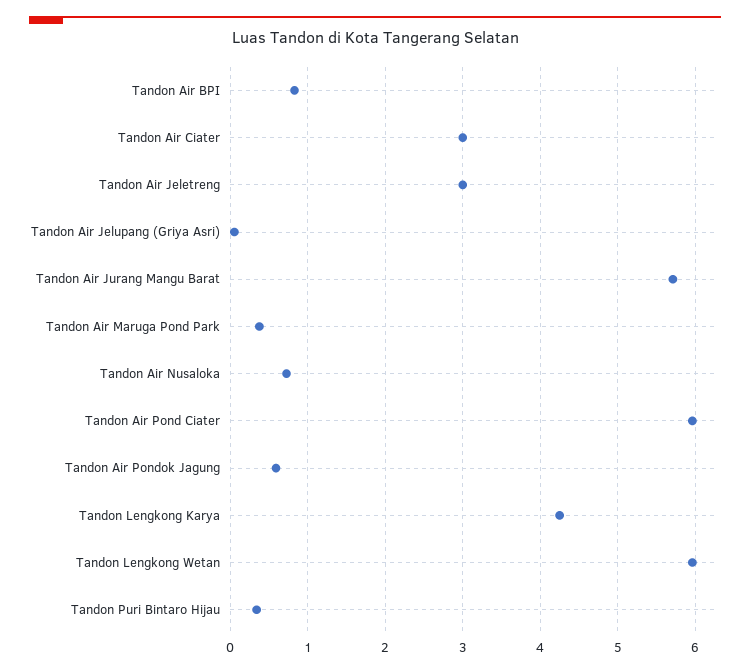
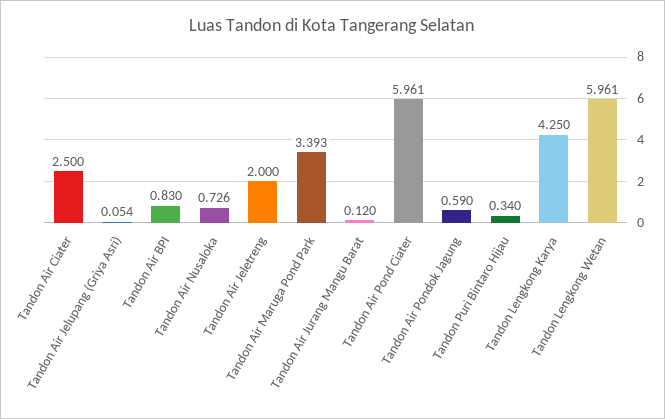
  {
    "Tandon Air BPI": 0.83,
-   "Tandon Air Ciater": 3,
+   "Tandon Air Ciater": 2.5,
-   "Tandon Air Jeletreng": 3,
+   "Tandon Air Jeletreng": 2,
    "Tandon Air Jelupang (Griya Asri)": 0.054,
-   "Tandon Air Jurang Mangu Barat": 5.7,
+   "Tandon Air Jurang Mangu Barat": 0.12,
-   "Tandon Air Maruga Pond Park": 0.4,
+   "Tandon Air Maruga Pond Park": 3.393,
    "Tandon Air Nusaloka": 0.726,
    "Tandon Air Pond Ciater": 5.961,
    "Tandon Air Pondok Jagung": 0.59,
    "Tandon Lengkong Karya": 4.25,
    "Tandon Lengkong Wetan": 5.961,
    "Tandon Puri Bintaro Hijau": 0.34
  }

